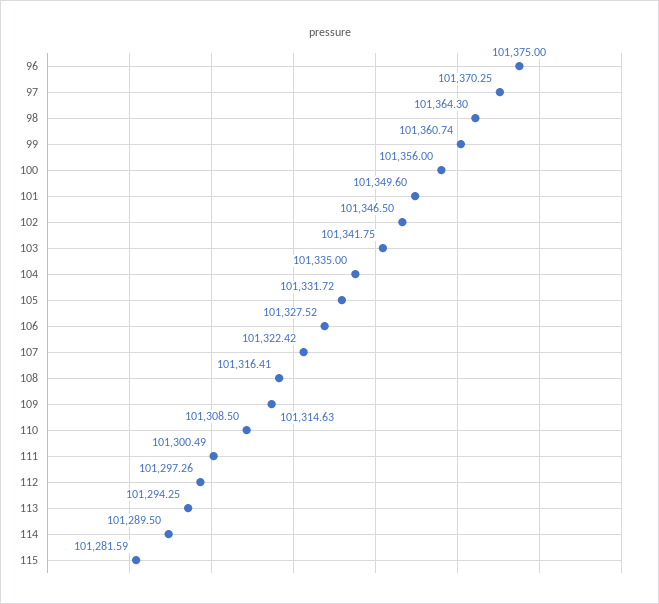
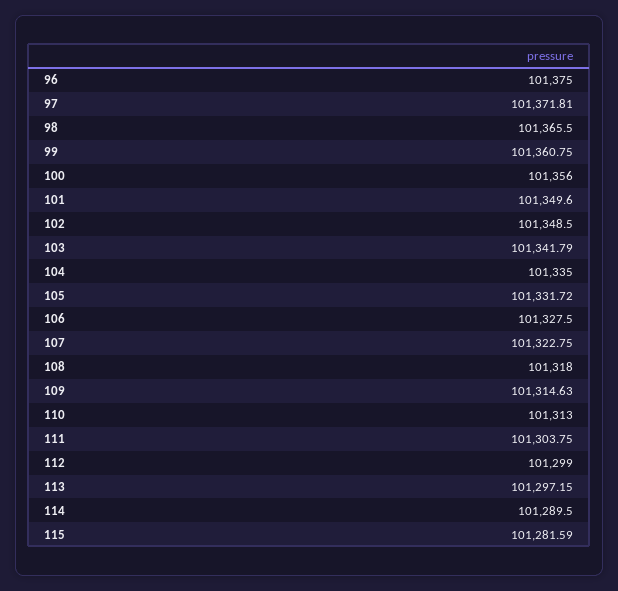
  {
    "96": 101375,
-   "97": 101370.25,
+   "97": 101371.81,
-   "98": 101364.3,
+   "98": 101365.5,
-   "99": 101360.74,
+   "99": 101360.75,
    "100": 101356,
    "101": 101349.6,
-   "102": 101346.5,
+   "102": 101348.5,
-   "103": 101341.75,
+   "103": 101341.79,
    "104": 101335,
    "105": 101331.72,
-   "106": 101327.52,
+   "106": 101327.5,
-   "107": 101322.42,
+   "107": 101322.75,
-   "108": 101316.41,
+   "108": 101318,
    "109": 101314.63,
-   "110": 101308.5,
+   "110": 101313,
-   "111": 101300.49,
+   "111": 101303.75,
-   "112": 101297.26,
+   "112": 101299,
-   "113": 101294.25,
+   "113": 101297.15,
    "114": 101289.5,
    "115": 101281.59
  }

